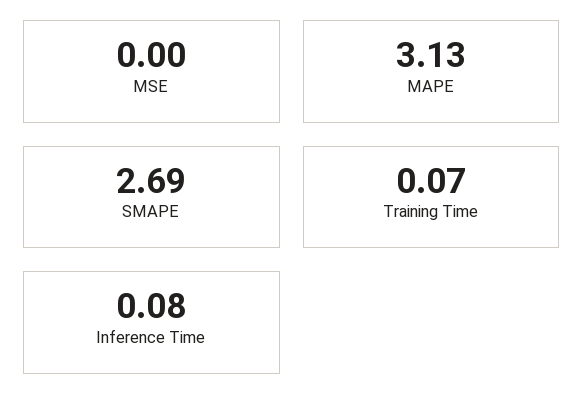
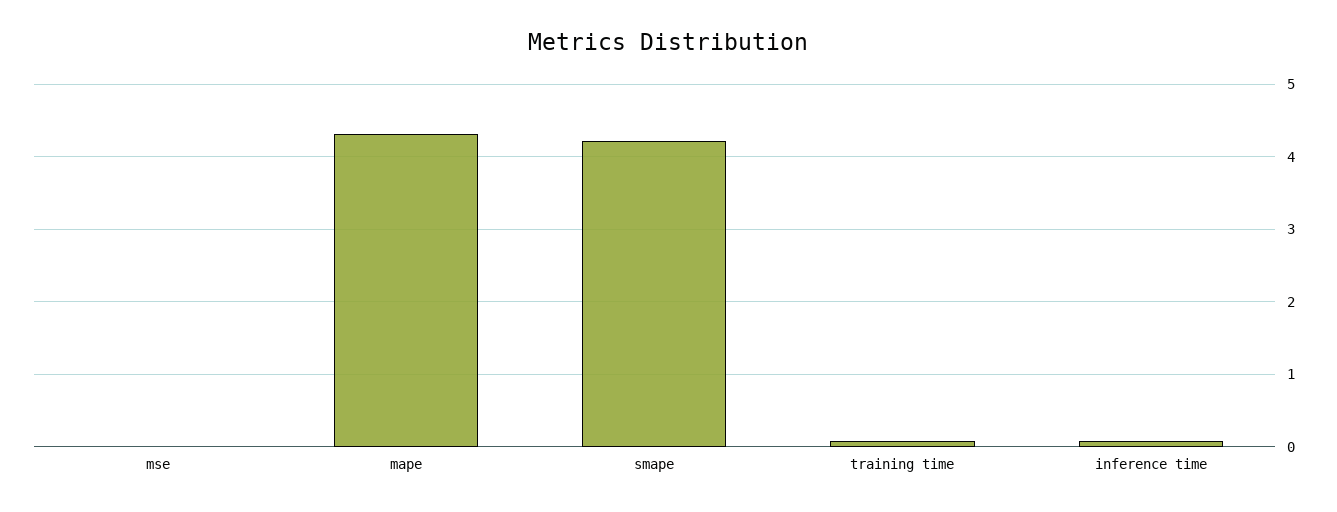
  {
    "MSE": 0,
-   "MAPE": 3.13,
+   "MAPE": 4.3,
-   "SMAPE": 2.69,
+   "SMAPE": 4.2,
    "Training Time": 0.07,
    "Inference Time": 0.08
  }

